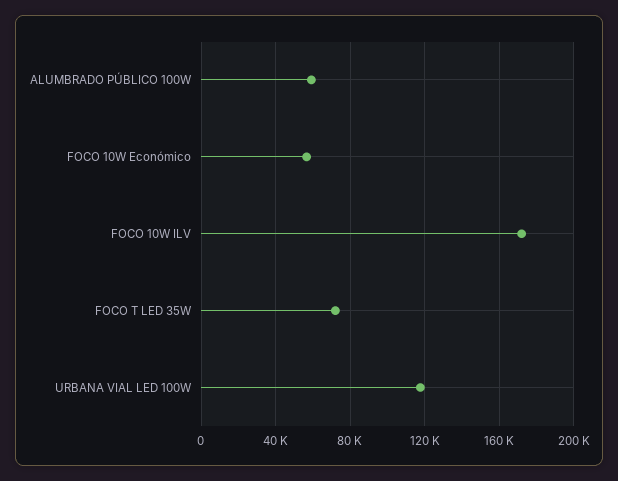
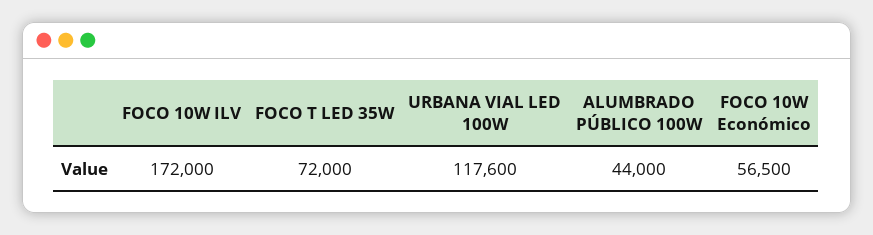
  {
-   "ALUMBRADO PÚBLICO 100W": 60000,
+   "ALUMBRADO PÚBLICO 100W": 44000,
    "FOCO 10W Económico": 56500,
    "FOCO 10W ILV": 172000,
    "FOCO T LED 35W": 72000,
    "URBANA VIAL LED 100W": 117600
  }

